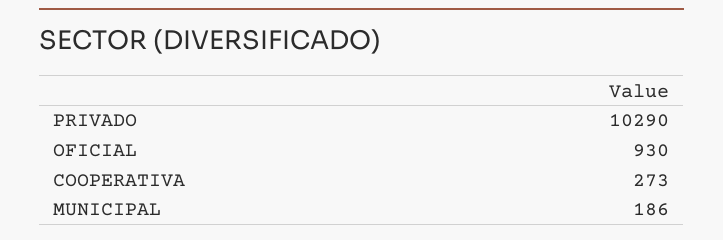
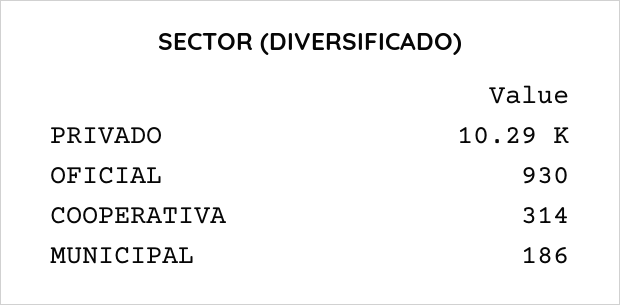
  {
    "PRIVADO": 10290,
    "OFICIAL": 930,
-   "COOPERATIVA": 273,
+   "COOPERATIVA": 314,
    "MUNICIPAL": 186
  }

